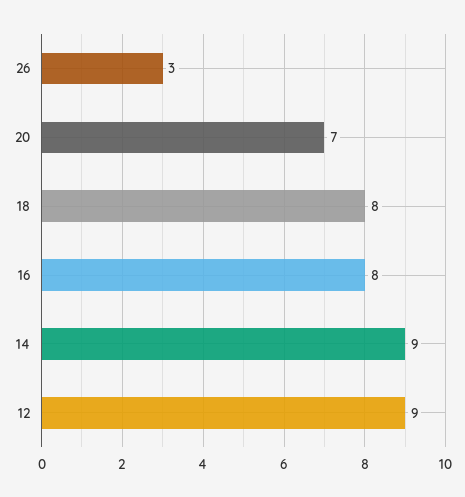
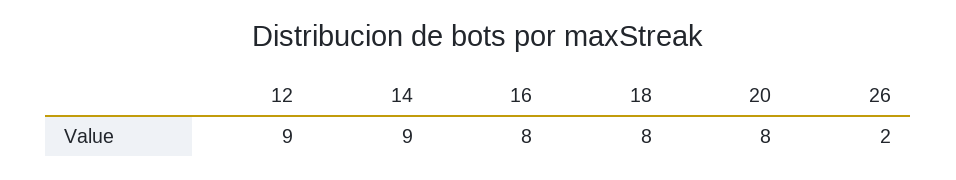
  {
-   "26": 3,
+   "26": 2,
-   "20": 7,
+   "20": 8,
    "18": 8,
    "16": 8,
    "14": 9,
    "12": 9
  }

